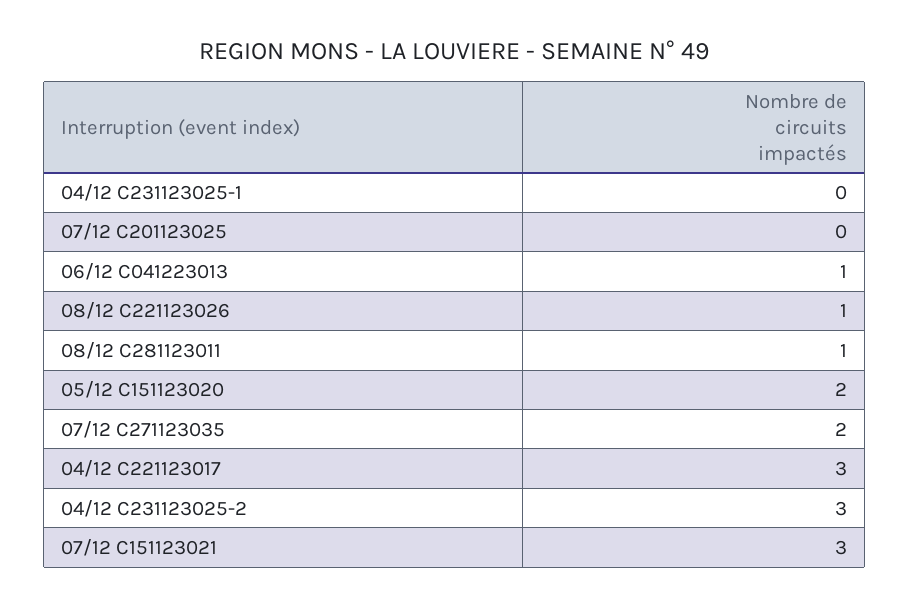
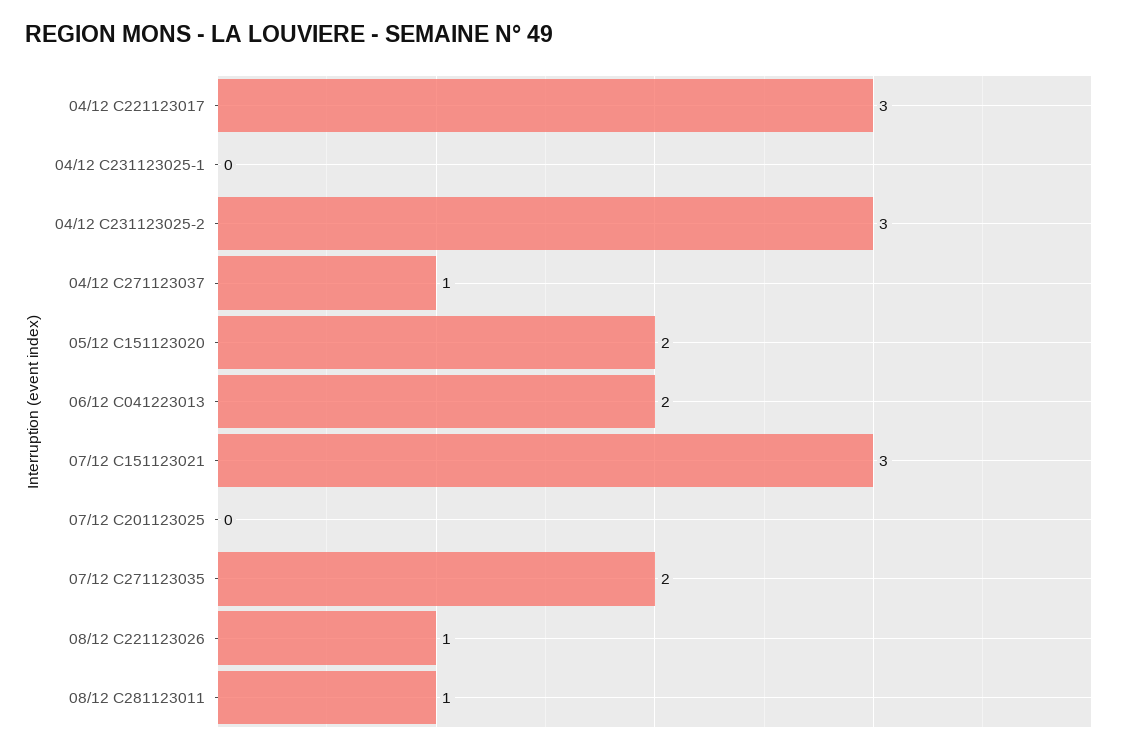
  {
    "04/12 C231123025-1": 0,
    "07/12 C201123025": 0,
-   "06/12 C041223013": 1,
+   "06/12 C041223013": 2,
    "08/12 C221123026": 1,
    "08/12 C281123011": 1,
    "05/12 C151123020": 2,
    "07/12 C271123035": 2,
    "04/12 C221123017": 3,
    "04/12 C231123025-2": 3,
-   "07/12 C151123021": 3
+   "07/12 C151123021": 3,
+   "04/12 C271123037": 1
  }

